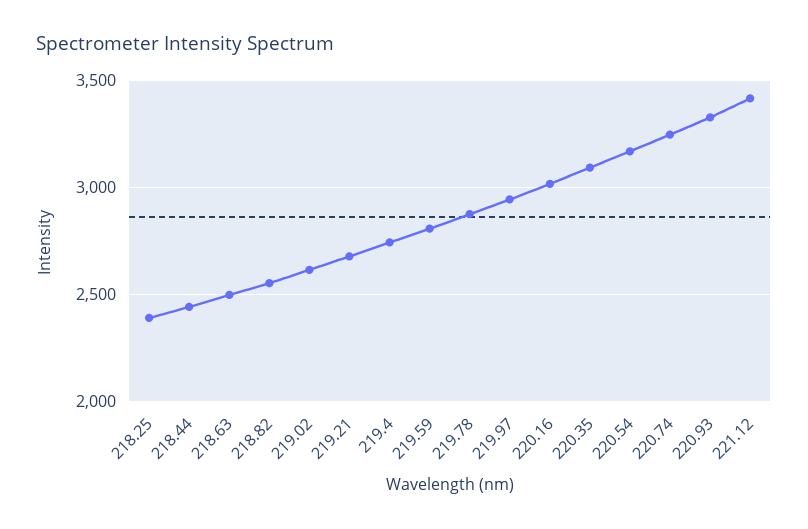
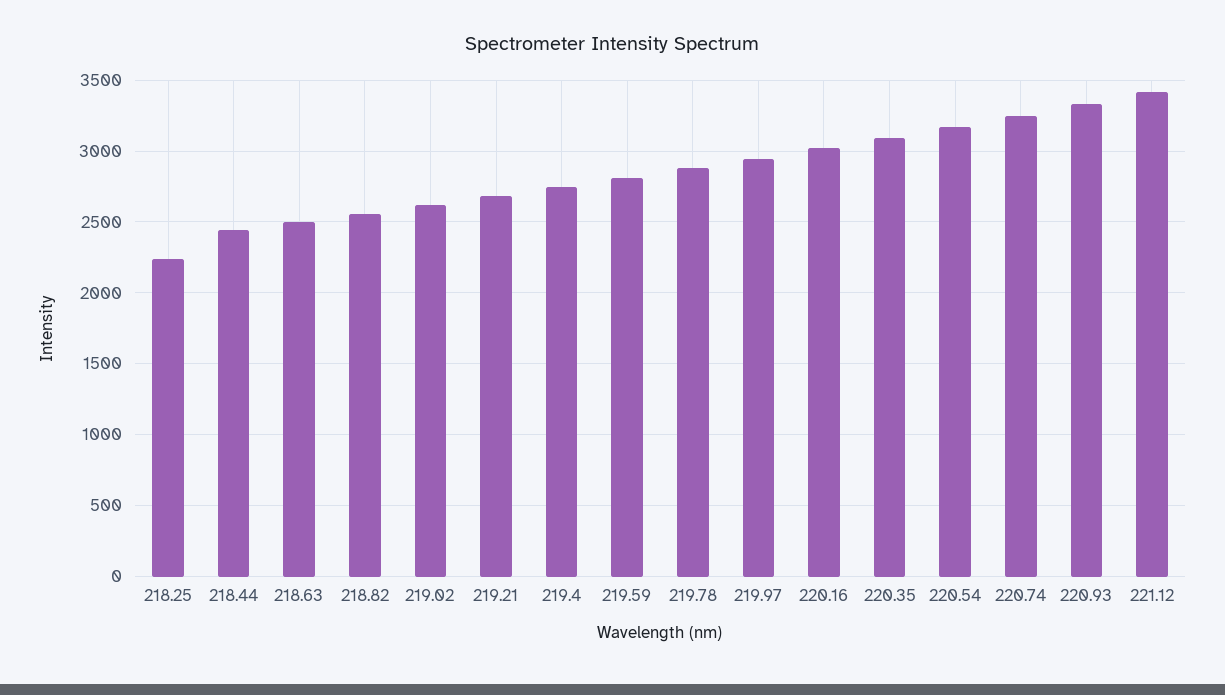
  {
-   "218.25": 2400,
+   "218.25": 2250,
    "218.44": 2450,
    "218.63": 2500,
    "218.82": 2550,
    "219.02": 2600,
    "219.21": 2700,
    "219.4": 2750,
    "219.59": 2800,
    "219.78": 2900,
    "219.97": 2950,
    "220.16": 3000,
    "220.35": 3100,
    "220.54": 3150,
    "220.74": 3250,
    "220.93": 3350,
    "221.12": 3400
  }

